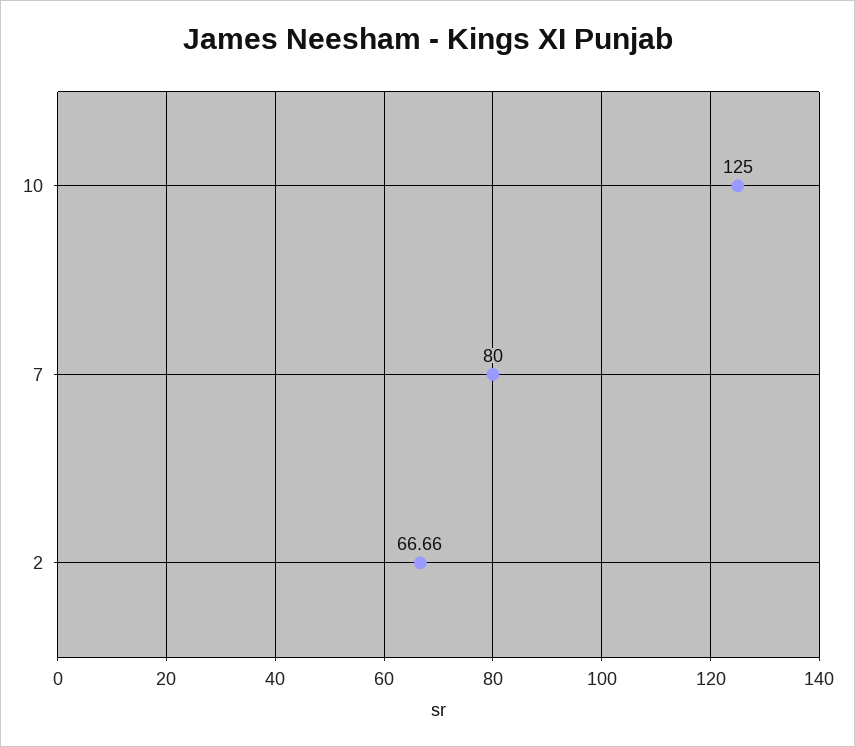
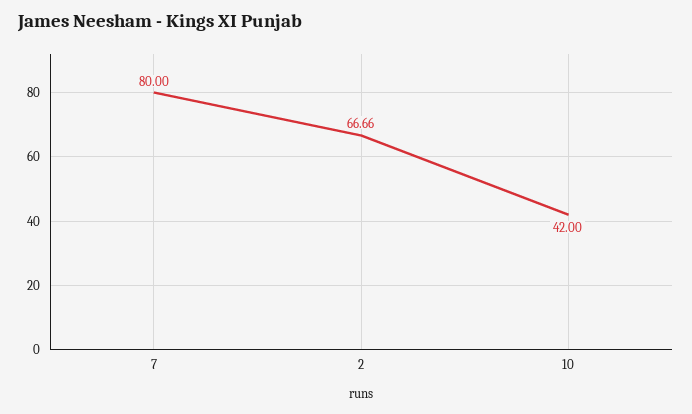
  {
-   "10": 125,
+   "10": 42,
    "7": 80,
    "2": 66.66
  }

